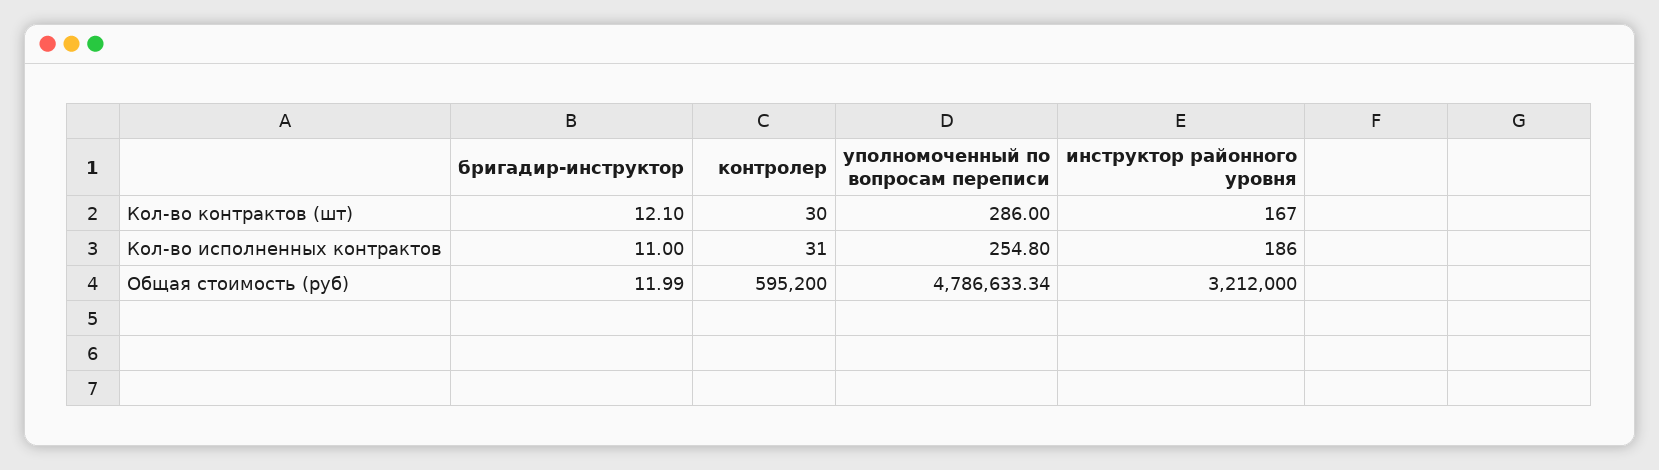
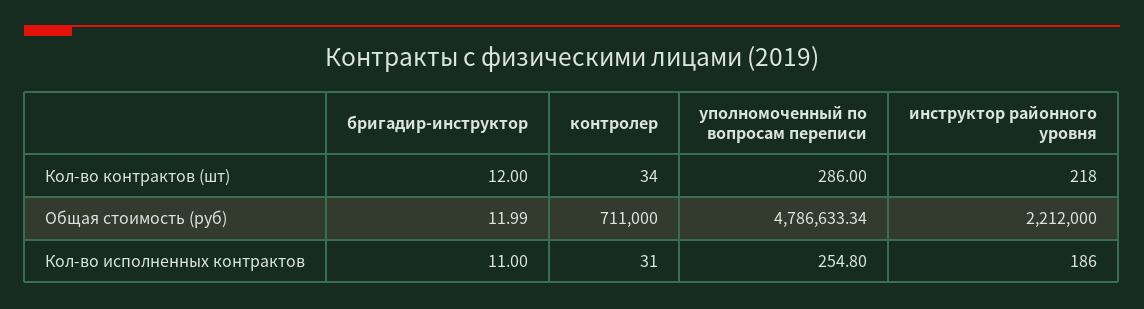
  {
    "бригадир-инструктор": {
-     "Кол-во контрактов (шт)": 12.1,
+     "Кол-во контрактов (шт)": 12,
      "Кол-во исполненных контрактов": 11,
      "Общая стоимость (руб)": 11.99
    },
    "контролер": {
-     "Кол-во контрактов (шт)": 30,
+     "Кол-во контрактов (шт)": 34,
      "Кол-во исполненных контрактов": 31,
-     "Общая стоимость (руб)": 595200
+     "Общая стоимость (руб)": 711000
    },
    "уполномоченный по вопросам переписи": {
      "Кол-во контрактов (шт)": 286,
      "Кол-во исполненных контрактов": 254.8,
      "Общая стоимость (руб)": 4786633.34
    },
    "инструктор районного уровня": {
-     "Кол-во контрактов (шт)": 167,
+     "Кол-во контрактов (шт)": 218,
      "Кол-во исполненных контрактов": 186,
-     "Общая стоимость (руб)": 3212000
+     "Общая стоимость (руб)": 2212000
    }
  }

